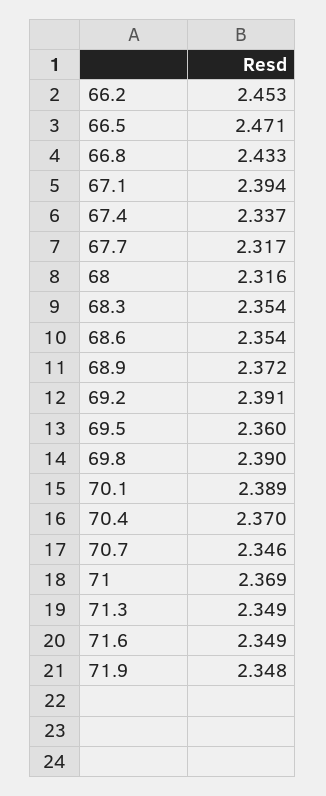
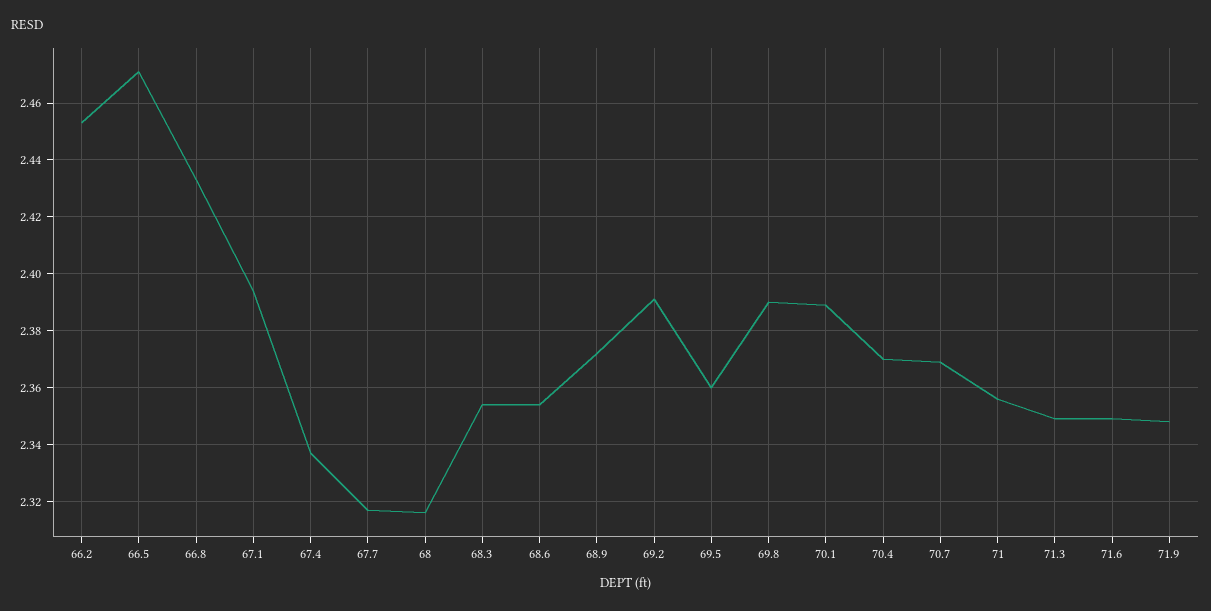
  {
    "66.2": 2.453,
    "66.5": 2.471,
    "66.8": 2.433,
    "67.1": 2.394,
    "67.4": 2.337,
    "67.7": 2.317,
    "68": 2.316,
    "68.3": 2.354,
    "68.6": 2.354,
    "68.9": 2.372,
    "69.2": 2.391,
    "69.5": 2.36,
    "69.8": 2.39,
    "70.1": 2.389,
    "70.4": 2.37,
-   "70.7": 2.346,
+   "70.7": 2.37,
-   "71": 2.369,
+   "71": 2.355,
    "71.3": 2.349,
    "71.6": 2.349,
    "71.9": 2.348
  }

